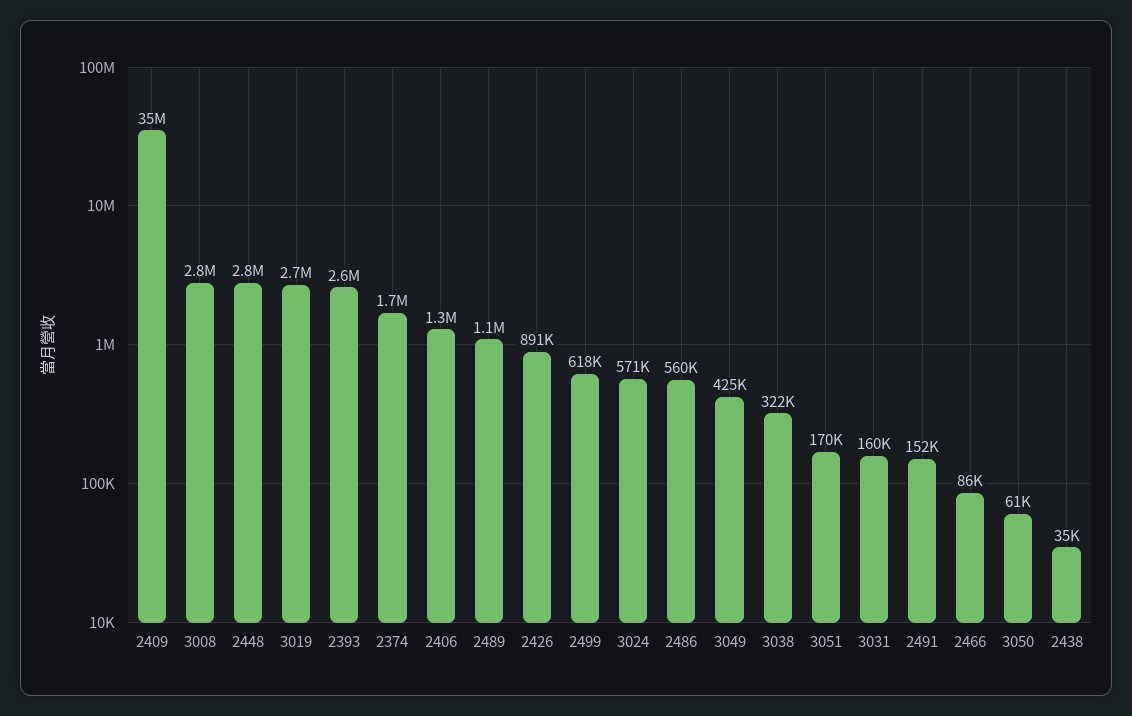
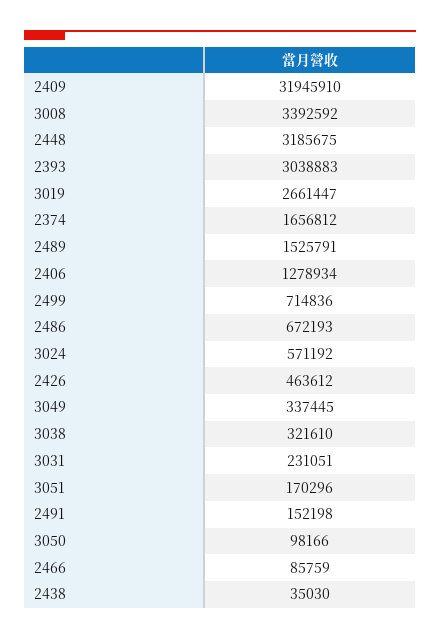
  {
-   "2409": 35000000,
+   "2409": 31945910,
-   "3008": 2800000,
+   "3008": 3392592,
-   "2448": 2800000,
+   "2448": 3185675,
    "3019": 2661447,
-   "2393": 2600000,
+   "2393": 3038883,
    "2374": 1656812,
    "2406": 1278934,
-   "2489": 1100000,
+   "2489": 1525791,
-   "2426": 891000,
+   "2426": 463612,
-   "2499": 618000,
+   "2499": 714836,
    "3024": 571192,
-   "2486": 560000,
+   "2486": 672193,
-   "3049": 425000,
+   "3049": 337445,
    "3038": 321610,
    "3051": 170296,
-   "3031": 160000,
+   "3031": 231051,
    "2491": 152198,
    "2466": 85759,
-   "3050": 61000,
+   "3050": 98166,
    "2438": 35030
  }

